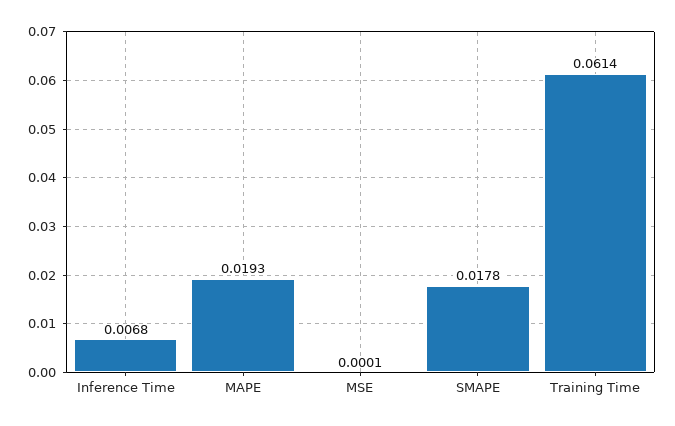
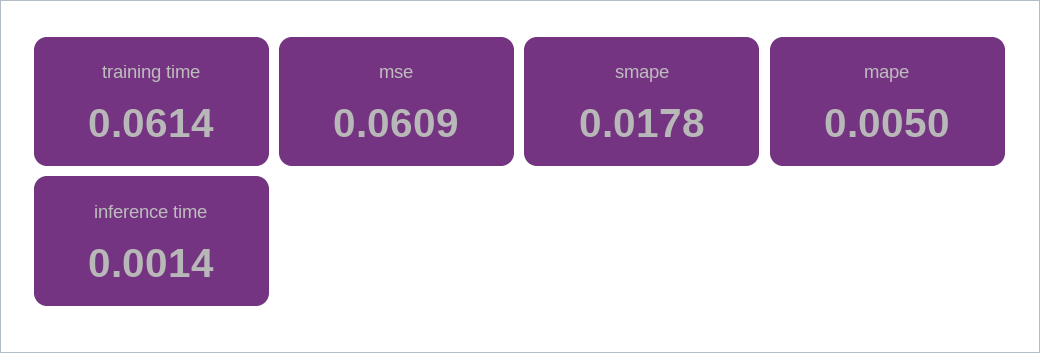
  {
-   "Inference Time": 0.0068,
+   "Inference Time": 0.0014,
-   "MAPE": 0.0193,
+   "MAPE": 0.005,
-   "MSE": 0.0001,
+   "MSE": 0.0609,
    "SMAPE": 0.0178,
    "Training Time": 0.0614
  }

